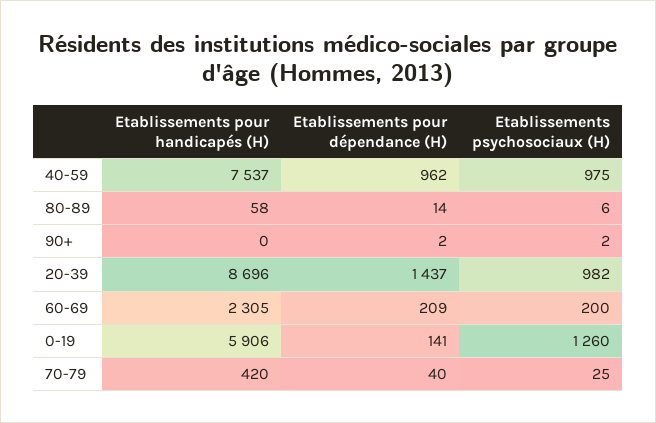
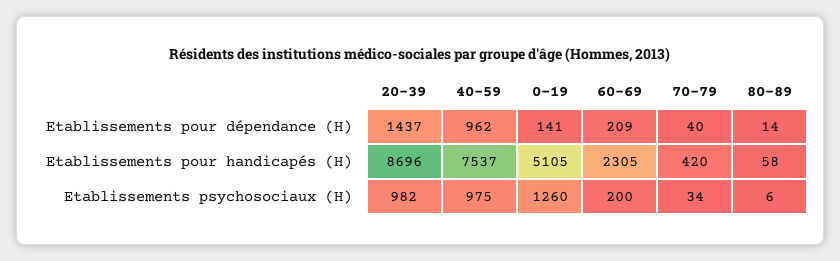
  {
    "Etablissements pour handicapés (H)": {
      "40-59": 7537,
      "80-89": 58,
-     "90+": 0,
      "20-39": 8696,
      "60-69": 2305,
-     "0-19": 5906,
+     "0-19": 5105,
      "70-79": 420
    },
    "Etablissements pour dépendance (H)": {
      "40-59": 962,
      "80-89": 14,
-     "90+": 2,
      "20-39": 1437,
      "60-69": 209,
      "0-19": 141,
      "70-79": 40
    },
    "Etablissements psychosociaux (H)": {
      "40-59": 975,
      "80-89": 6,
-     "90+": 2,
      "20-39": 982,
      "60-69": 200,
      "0-19": 1260,
-     "70-79": 25
+     "70-79": 34
    }
  }

